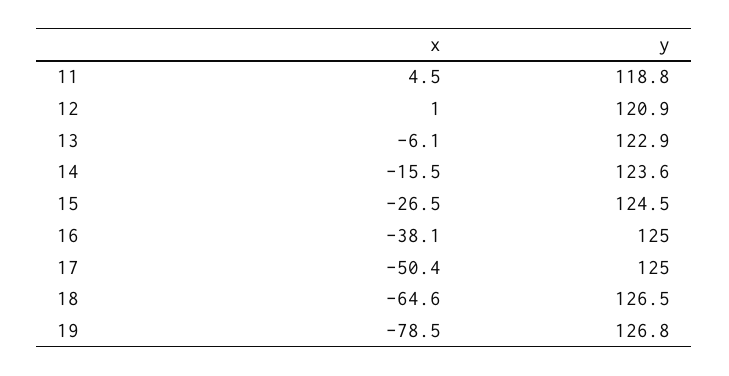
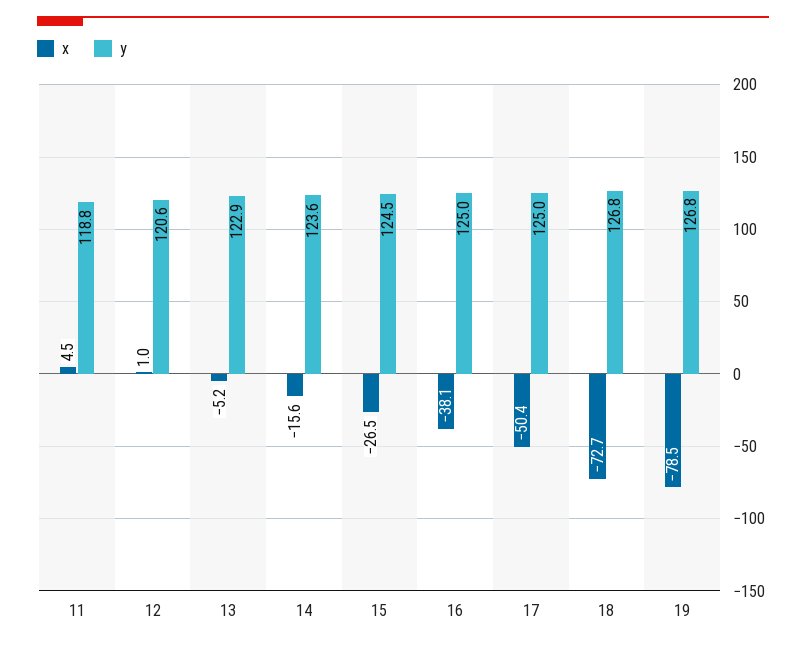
  {
    "x": {
      "11": 4.5,
      "12": 1,
-     "13": -6.1,
+     "13": -5.2,
-     "14": -15.5,
+     "14": -15.6,
      "15": -26.5,
      "16": -38.1,
      "17": -50.4,
-     "18": -64.6,
+     "18": -72.7,
      "19": -78.5
    },
    "y": {
      "11": 118.8,
-     "12": 120.9,
+     "12": 120.6,
      "13": 122.9,
      "14": 123.6,
      "15": 124.5,
      "16": 125,
      "17": 125,
-     "18": 126.5,
+     "18": 126.8,
      "19": 126.8
    }
  }

